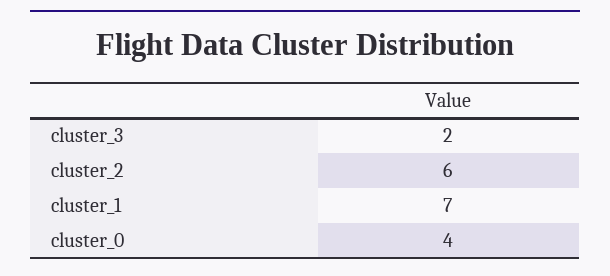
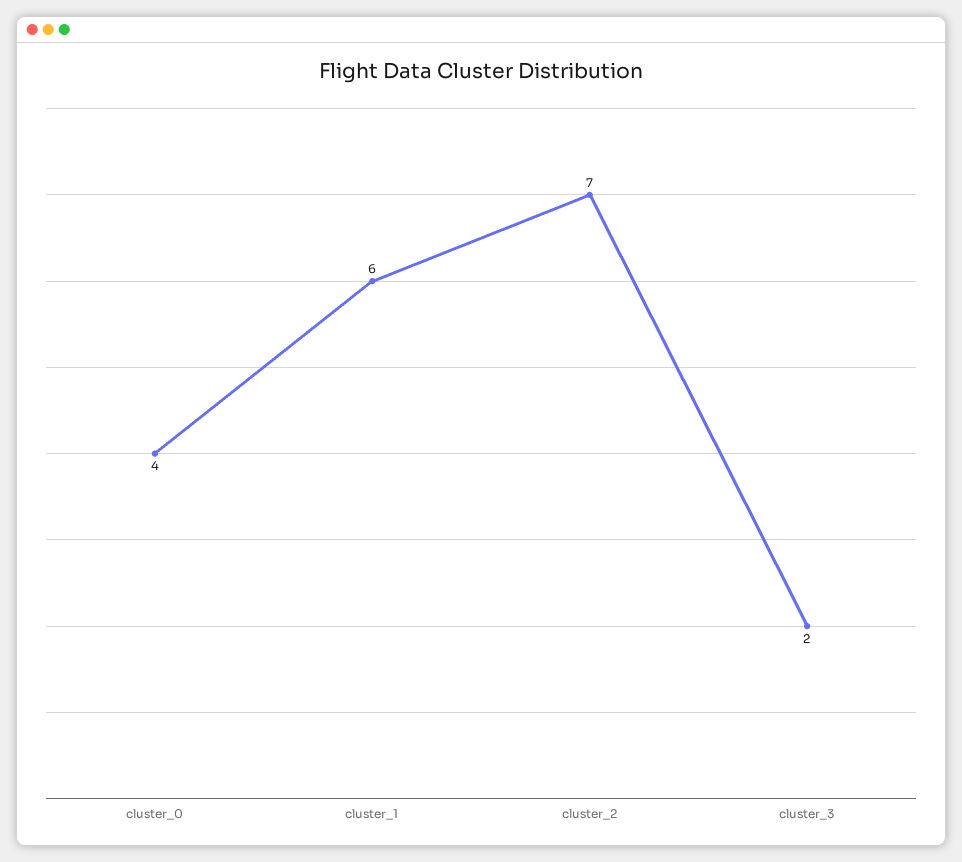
  {
    "cluster_3": 2,
-   "cluster_2": 6,
+   "cluster_2": 7,
-   "cluster_1": 7,
+   "cluster_1": 6,
    "cluster_0": 4
  }

